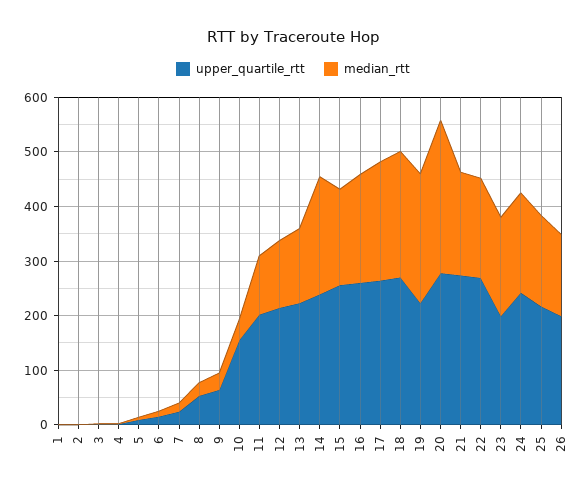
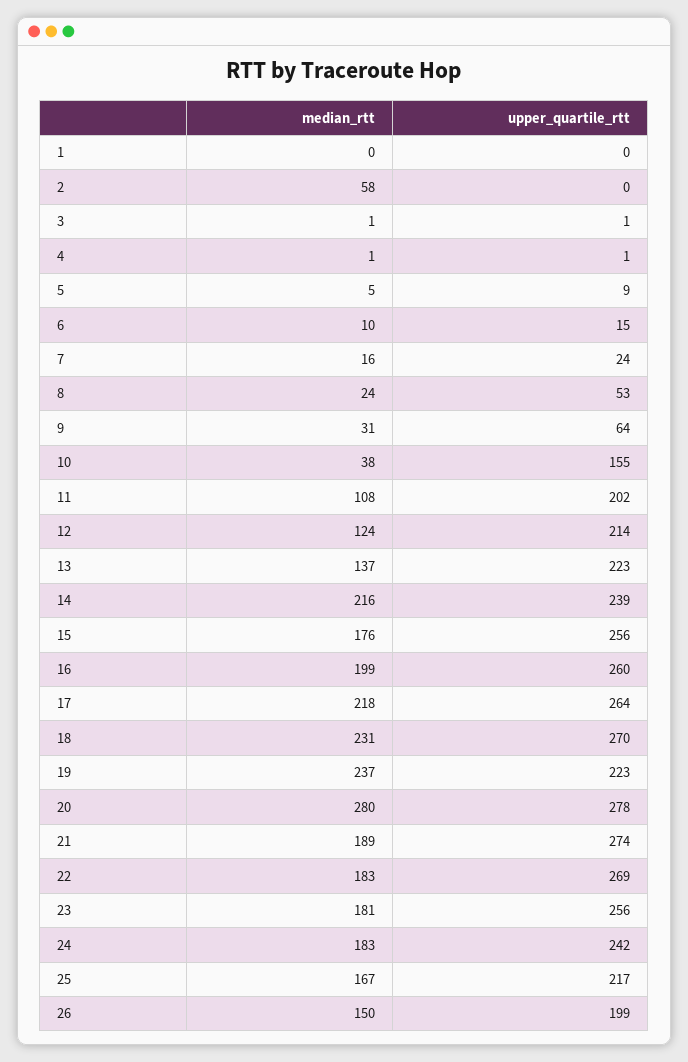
  {
    "upper_quartile_rtt": {
      "1": 0,
      "2": 0,
      "3": 1,
      "4": 1,
      "5": 9,
      "6": 15,
      "7": 24,
      "8": 53,
      "9": 64,
      "10": 155,
      "11": 202,
      "12": 214,
      "13": 223,
      "14": 239,
      "15": 256,
      "16": 260,
      "17": 264,
      "18": 270,
      "19": 223,
      "20": 278,
      "21": 274,
      "22": 269,
-     "23": 200,
+     "23": 256,
      "24": 242,
      "25": 217,
      "26": 199
    },
    "median_rtt": {
      "1": 0,
-     "2": 0,
+     "2": 58,
      "3": 1,
      "4": 1,
      "5": 5,
      "6": 10,
      "7": 16,
      "8": 24,
      "9": 31,
      "10": 38,
      "11": 108,
      "12": 124,
      "13": 137,
      "14": 216,
      "15": 176,
      "16": 199,
      "17": 218,
      "18": 231,
      "19": 237,
      "20": 280,
      "21": 189,
      "22": 183,
      "23": 181,
      "24": 183,
      "25": 167,
      "26": 150
    }
  }

